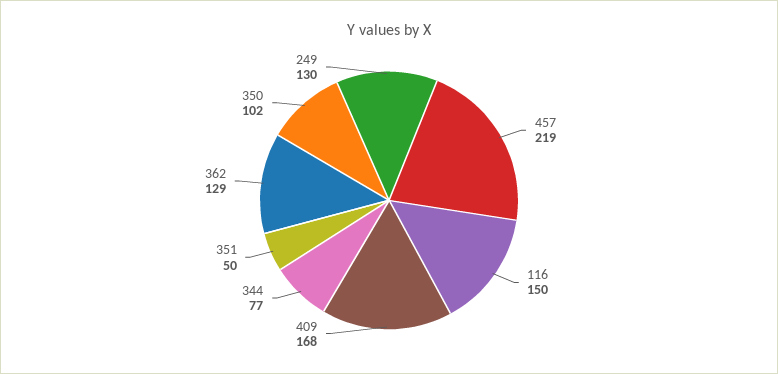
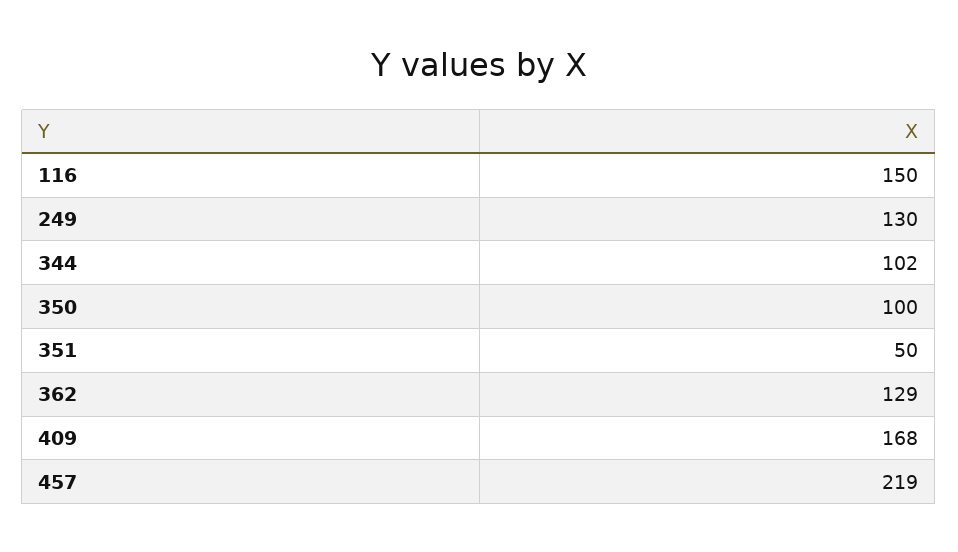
  {
    "457": 219,
    "116": 150,
    "409": 168,
-   "344": 77,
+   "344": 102,
    "351": 50,
    "362": 129,
-   "350": 102,
+   "350": 100,
    "249": 130
  }

